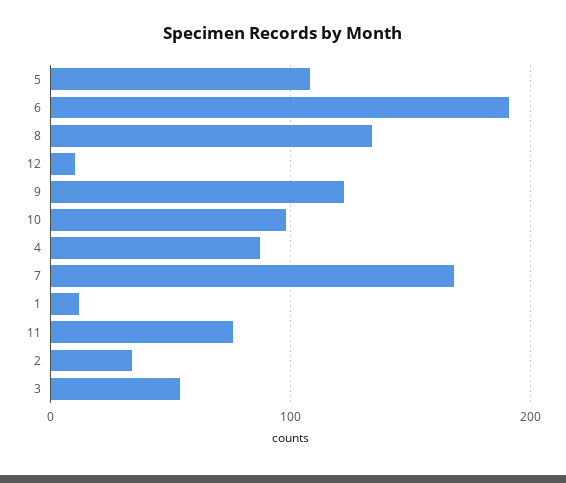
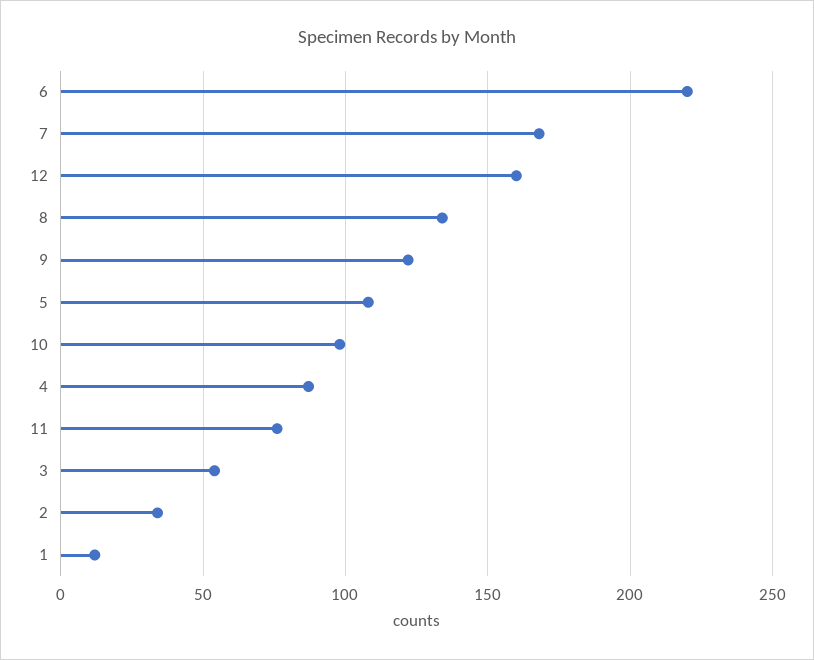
  {
    "5": 110,
-   "6": 190,
+   "6": 220,
    "8": 135,
-   "12": 10,
+   "12": 160,
    "9": 120,
    "10": 100,
    "4": 85,
    "7": 170,
    "1": 10,
    "11": 75,
    "2": 35,
    "3": 55
  }

